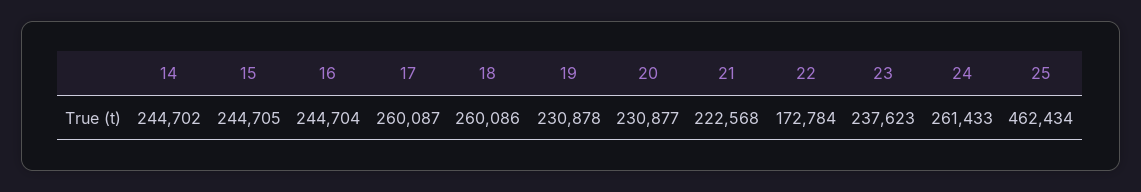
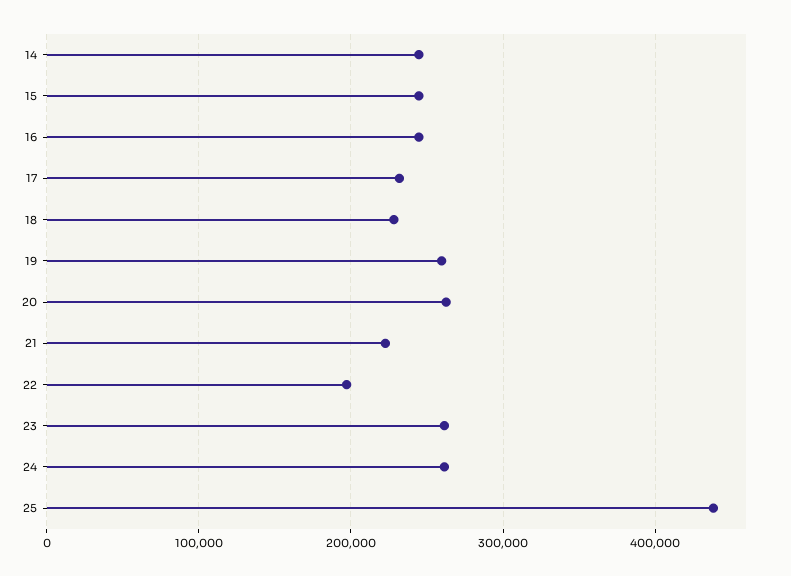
  {
    "14": 244702,
    "15": 244705,
    "16": 244704,
-   "17": 260087,
+   "17": 230000,
-   "18": 260086,
+   "18": 230000,
-   "19": 230878,
+   "19": 260000,
-   "20": 230877,
+   "20": 260000,
    "21": 222568,
-   "22": 172784,
+   "22": 200000,
-   "23": 237623,
+   "23": 260000,
    "24": 261433,
-   "25": 462434
+   "25": 440000
  }

